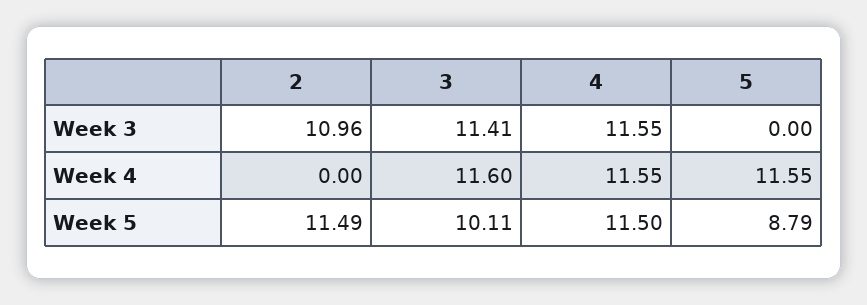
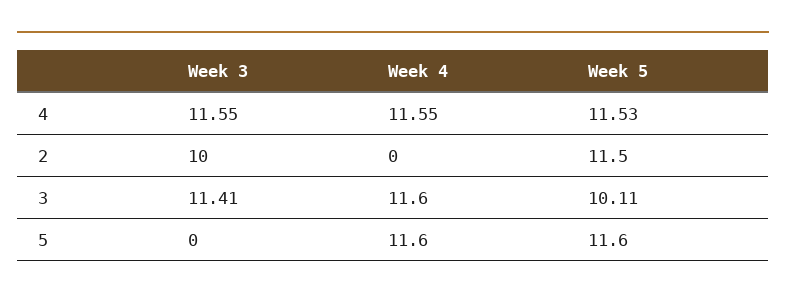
  {
    "2": {
-     "Week 3": 10.96,
+     "Week 3": 10,
      "Week 4": 0,
      "Week 5": 11.49
    },
    "3": {
      "Week 3": 11.41,
      "Week 4": 11.6,
      "Week 5": 10.11
    },
    "4": {
      "Week 3": 11.55,
      "Week 4": 11.55,
-     "Week 5": 11.5
+     "Week 5": 11.53
    },
    "5": {
      "Week 3": 0,
      "Week 4": 11.55,
-     "Week 5": 8.79
+     "Week 5": 11.6
    }
  }

